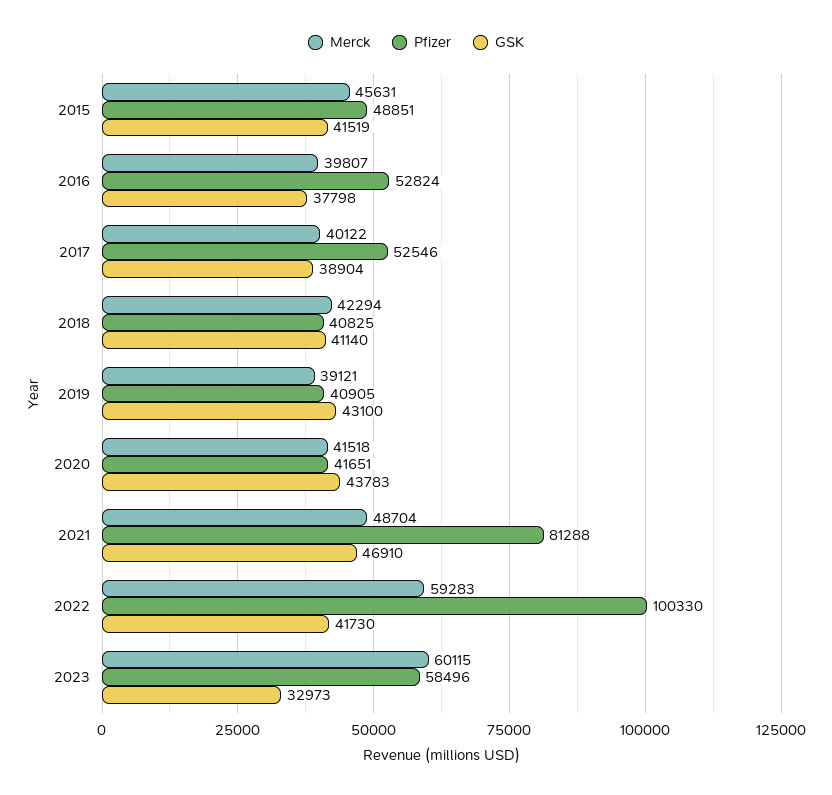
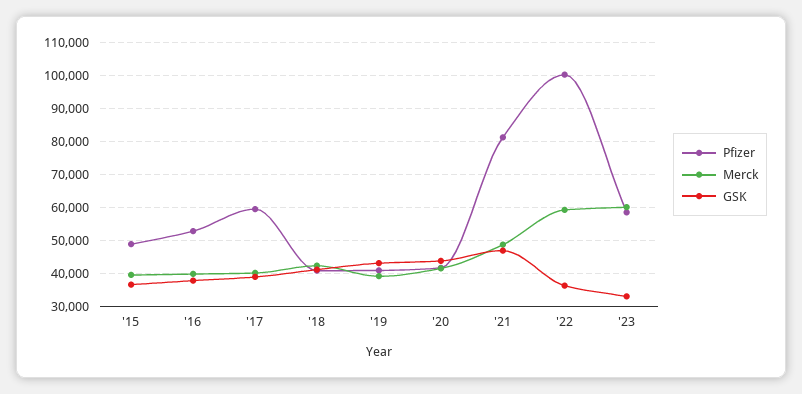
  {
    "Merck": {
-     "2015": 45631,
+     "2015": 40000,
      "2016": 39807,
      "2017": 40122,
      "2018": 42294,
      "2019": 39121,
      "2020": 41518,
      "2021": 48704,
      "2022": 59283,
      "2023": 60115
    },
    "Pfizer": {
      "2015": 48851,
      "2016": 52824,
-     "2017": 52546,
+     "2017": 60000,
      "2018": 40825,
      "2019": 40905,
      "2020": 41651,
      "2021": 81288,
      "2022": 100330,
      "2023": 58496
    },
    "GSK": {
-     "2015": 41519,
+     "2015": 36000,
      "2016": 37798,
      "2017": 38904,
      "2018": 41140,
      "2019": 43100,
      "2020": 43783,
      "2021": 46910,
-     "2022": 41730,
+     "2022": 36000,
      "2023": 32973
    }
  }

